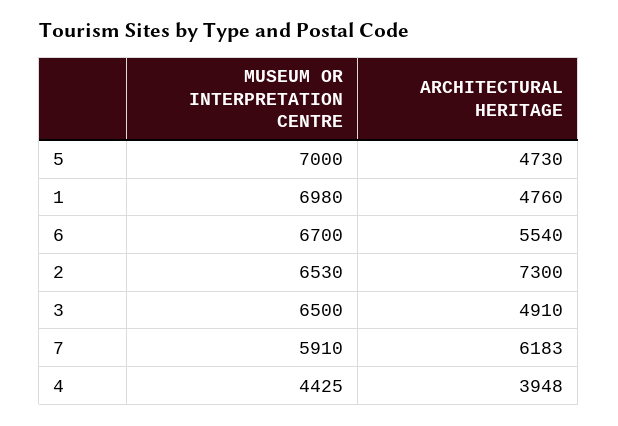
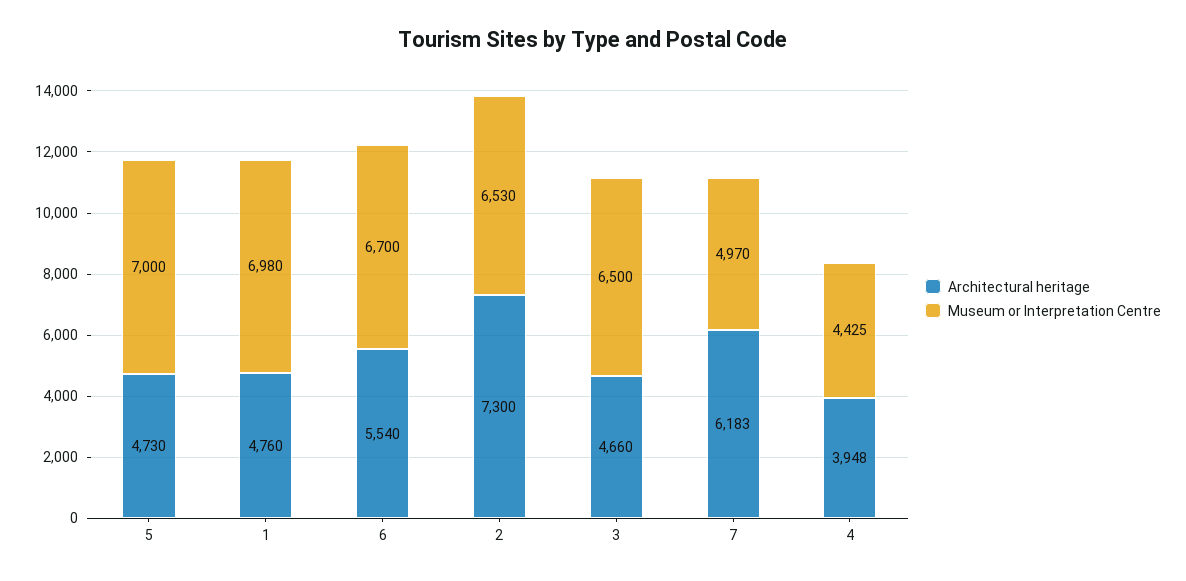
  {
    "MUSEUM OR INTERPRETATION CENTRE": {
      "5": 7000,
      "1": 6980,
      "6": 6700,
      "2": 6530,
      "3": 6500,
-     "7": 5910,
+     "7": 4970,
      "4": 4425
    },
    "ARCHITECTURAL HERITAGE": {
      "5": 4730,
      "1": 4760,
      "6": 5540,
      "2": 7300,
-     "3": 4910,
+     "3": 4660,
      "7": 6183,
      "4": 3948
    }
  }

